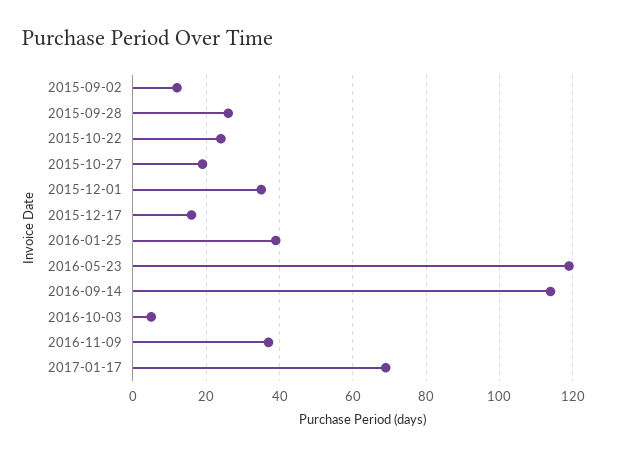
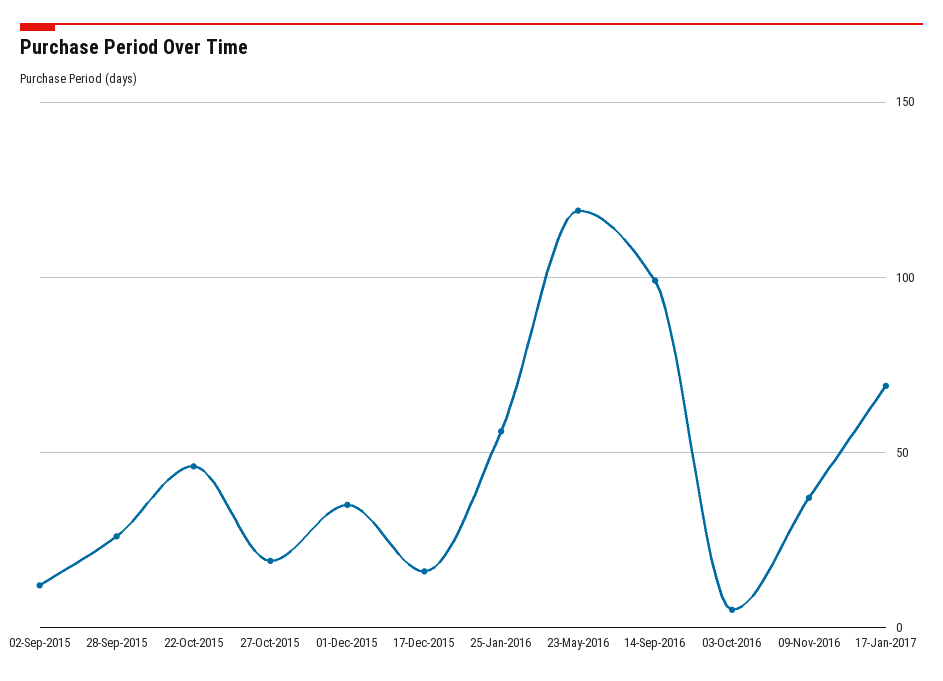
  {
    "2015-09-02": 10,
    "2015-09-28": 25,
-   "2015-10-22": 25,
+   "2015-10-22": 45,
    "2015-10-27": 20,
    "2015-12-01": 35,
    "2015-12-17": 15,
-   "2016-01-25": 40,
+   "2016-01-25": 55,
    "2016-05-23": 120,
-   "2016-09-14": 115,
+   "2016-09-14": 100,
    "2016-10-03": 5,
    "2016-11-09": 35,
    "2017-01-17": 70
  }

